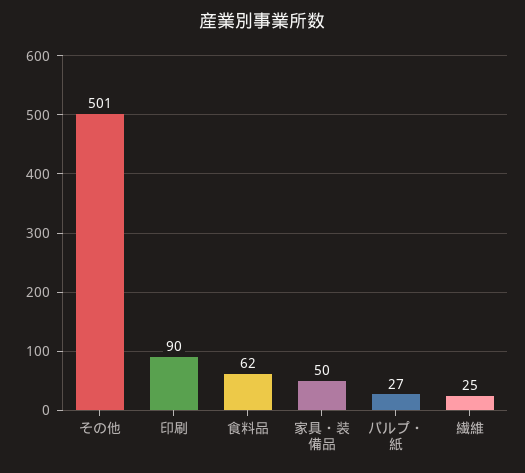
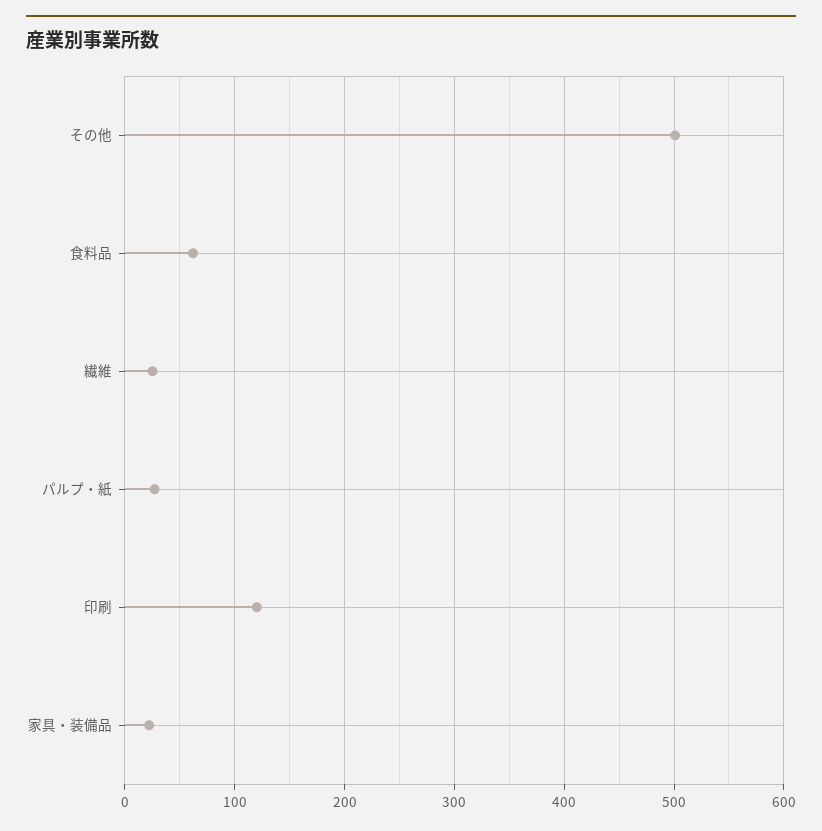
  {
    "その他": 501,
-   "印刷": 90,
+   "印刷": 120,
    "食料品": 62,
-   "家具・装備品": 50,
+   "家具・装備品": 20,
    "パルプ・紙": 27,
    "繊維": 25
  }

